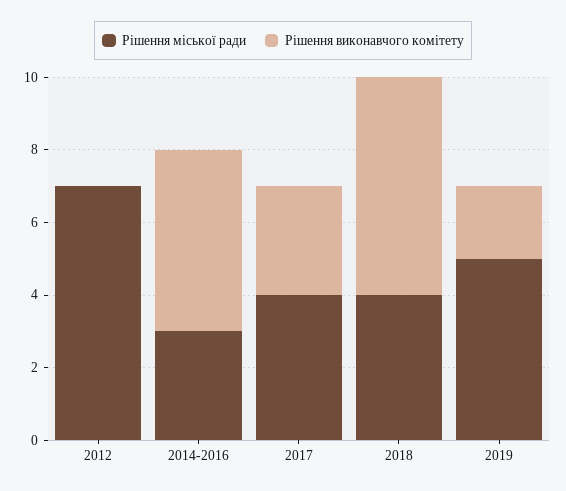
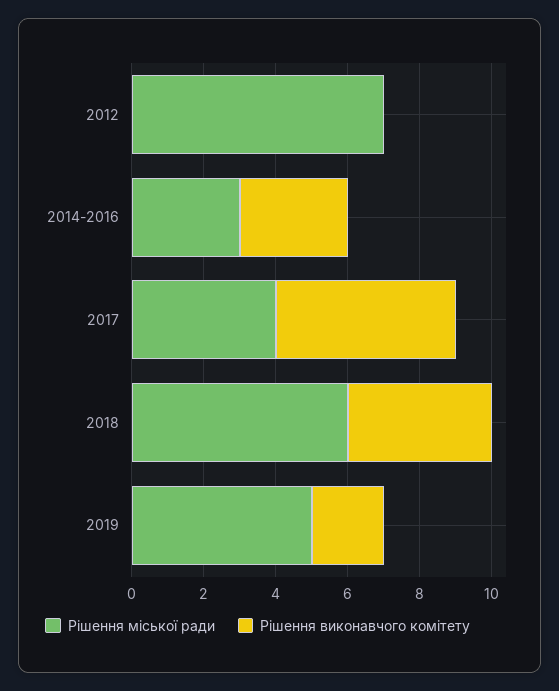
  {
    "Рішення міської ради": {
      "2012": 7,
      "2014-2016": 3,
      "2017": 4,
-     "2018": 4,
+     "2018": 6,
      "2019": 5
    },
    "Рішення виконавчого комітету": {
      "2012": 0,
-     "2014-2016": 5,
+     "2014-2016": 3,
-     "2017": 3,
+     "2017": 5,
-     "2018": 6,
+     "2018": 4,
      "2019": 2
    }
  }

